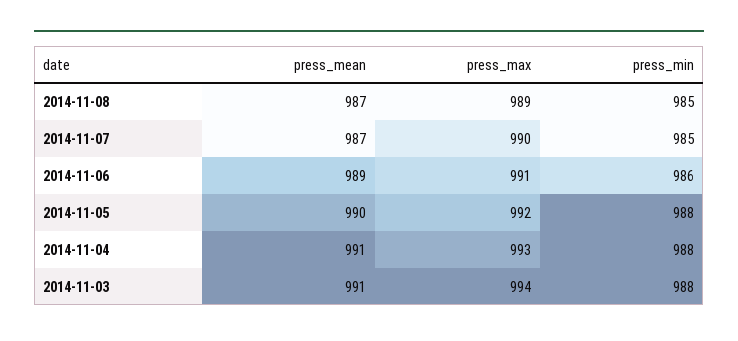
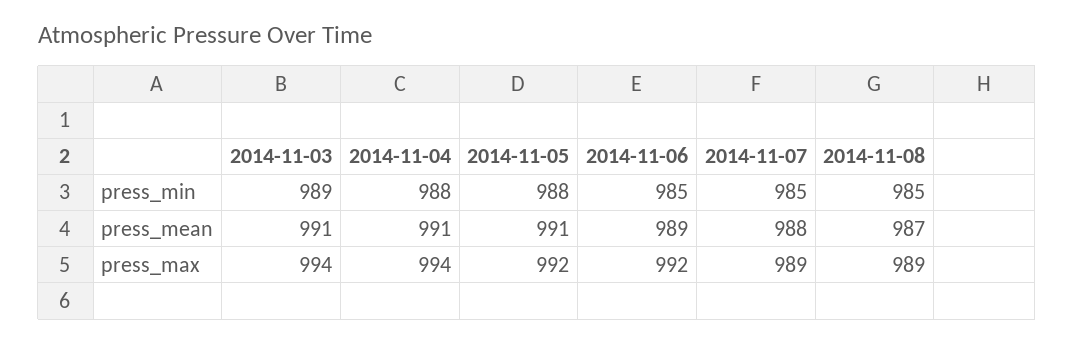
  {
    "press_mean": {
      "2014-11-08": 987,
-     "2014-11-07": 987,
+     "2014-11-07": 988,
      "2014-11-06": 989,
-     "2014-11-05": 990,
+     "2014-11-05": 991,
      "2014-11-04": 991,
      "2014-11-03": 991
    },
    "press_max": {
      "2014-11-08": 989,
-     "2014-11-07": 990,
+     "2014-11-07": 989,
-     "2014-11-06": 991,
+     "2014-11-06": 992,
      "2014-11-05": 992,
-     "2014-11-04": 993,
+     "2014-11-04": 994,
      "2014-11-03": 994
    },
    "press_min": {
      "2014-11-08": 985,
      "2014-11-07": 985,
-     "2014-11-06": 986,
+     "2014-11-06": 985,
      "2014-11-05": 988,
      "2014-11-04": 988,
-     "2014-11-03": 988
+     "2014-11-03": 989
    }
  }

